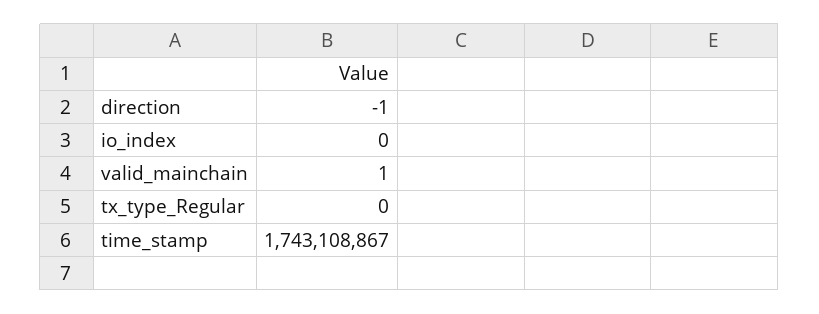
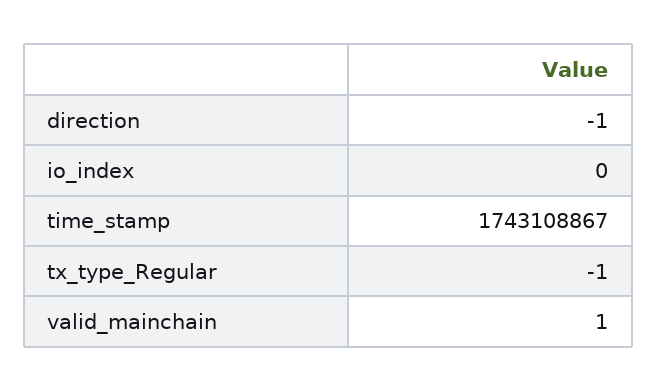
  {
    "direction": -1,
    "io_index": 0,
    "valid_mainchain": 1,
-   "tx_type_Regular": 0,
+   "tx_type_Regular": -1,
    "time_stamp": 1743108867
  }

